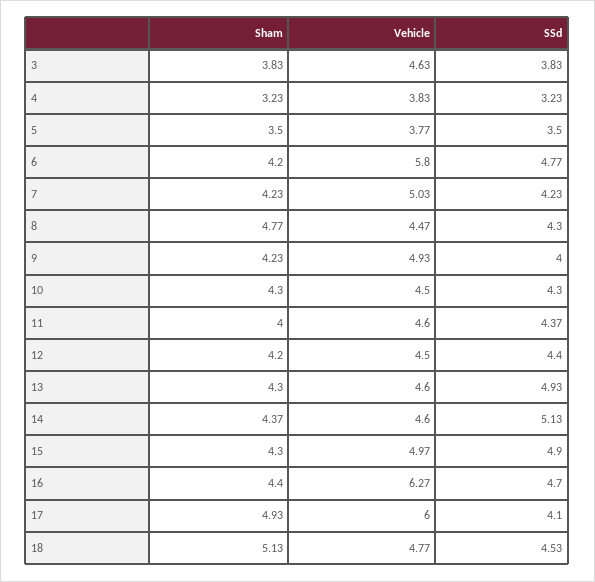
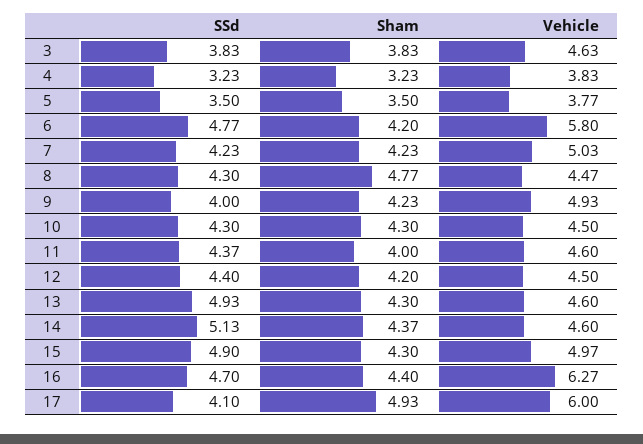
  {
    "Sham": {
      "3": 3.83,
      "4": 3.23,
      "5": 3.5,
      "6": 4.2,
      "7": 4.23,
      "8": 4.77,
      "9": 4.23,
      "10": 4.3,
      "11": 4,
      "12": 4.2,
      "13": 4.3,
      "14": 4.37,
      "15": 4.3,
      "16": 4.4,
-     "17": 4.93,
+     "17": 4.93
-     "18": 5.13
    },
    "Vehicle": {
      "3": 4.63,
      "4": 3.83,
      "5": 3.77,
      "6": 5.8,
      "7": 5.03,
      "8": 4.47,
      "9": 4.93,
      "10": 4.5,
      "11": 4.6,
      "12": 4.5,
      "13": 4.6,
      "14": 4.6,
      "15": 4.97,
      "16": 6.27,
-     "17": 6,
+     "17": 6
-     "18": 4.77
    },
    "SSd": {
      "3": 3.83,
      "4": 3.23,
      "5": 3.5,
      "6": 4.77,
      "7": 4.23,
      "8": 4.3,
      "9": 4,
      "10": 4.3,
      "11": 4.37,
      "12": 4.4,
      "13": 4.93,
      "14": 5.13,
      "15": 4.9,
      "16": 4.7,
-     "17": 4.1,
+     "17": 4.1
-     "18": 4.53
    }
  }

